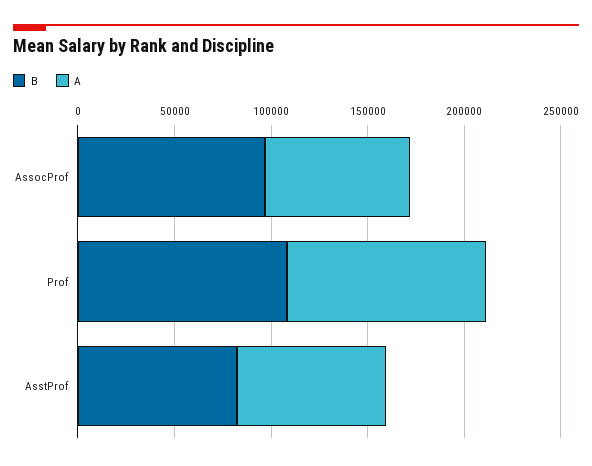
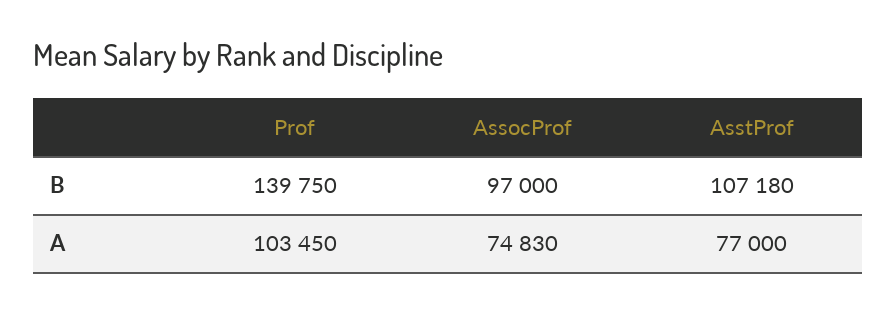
  {
    "B": {
      "AssocProf": 97000,
-     "Prof": 110000,
+     "Prof": 139750,
-     "AsstProf": 80000
+     "AsstProf": 107180
    },
    "A": {
      "AssocProf": 74830,
      "Prof": 103450,
      "AsstProf": 77000
    }
  }

